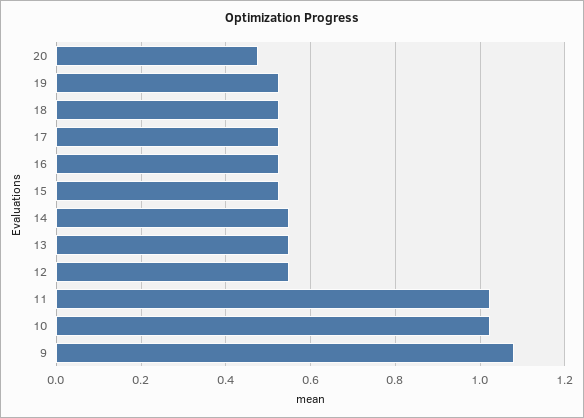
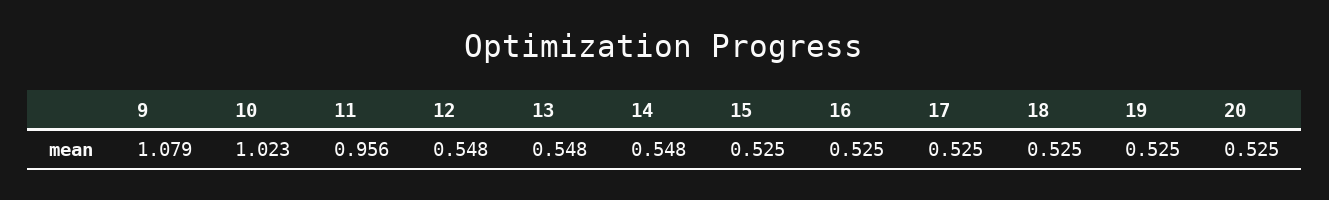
  {
-   "20": 0.48,
+   "20": 0.525,
    "19": 0.525,
    "18": 0.525,
    "17": 0.525,
    "16": 0.525,
    "15": 0.525,
    "14": 0.548,
    "13": 0.548,
    "12": 0.548,
-   "11": 1.02,
+   "11": 0.956,
    "10": 1.023,
    "9": 1.079
  }

